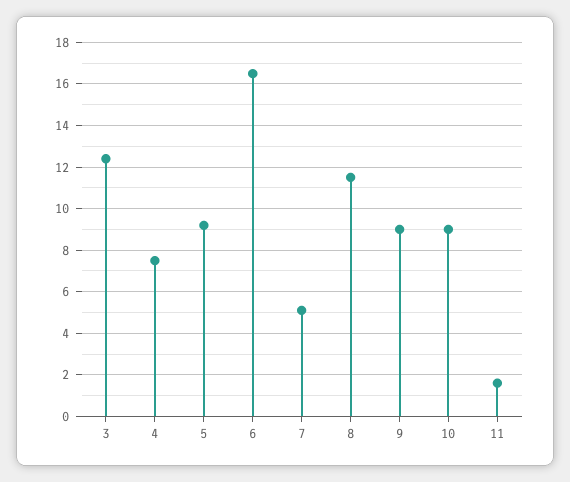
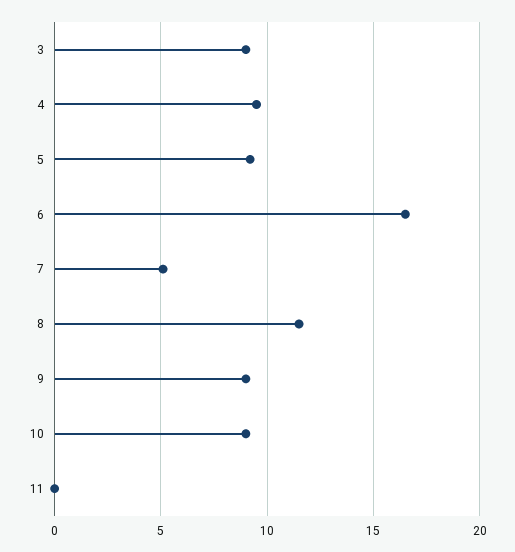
  {
-   "3": 12.5,
+   "3": 9,
-   "4": 7.5,
+   "4": 9.5,
    "5": 9,
    "6": 16.5,
    "7": 5,
    "8": 11.5,
    "9": 9,
    "10": 9,
-   "11": 1.5
+   "11": 0
  }

